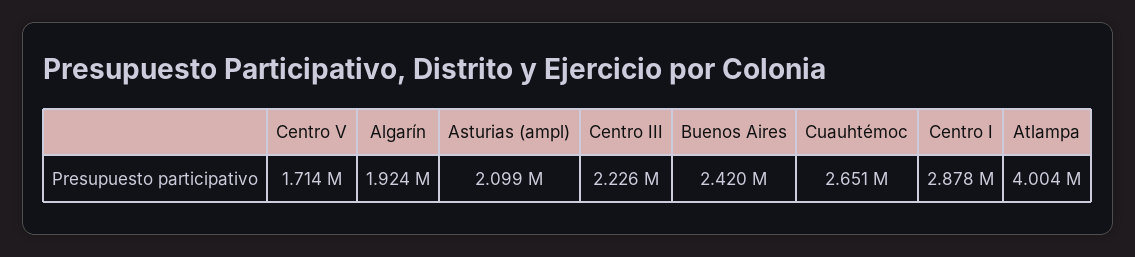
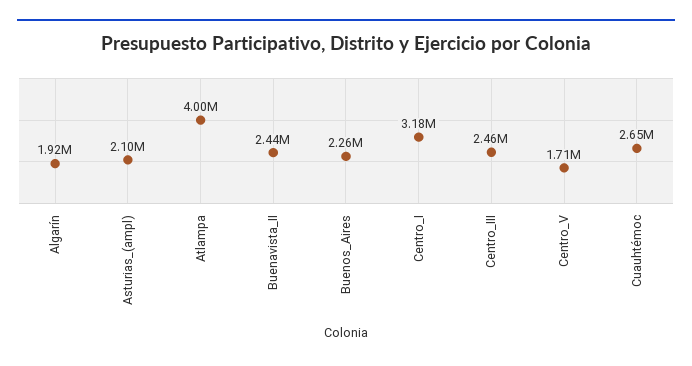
  {
    "Centro V": 1714000,
    "Algarín": 1924000,
    "Asturias (ampl)": 2099000,
-   "Centro III": 2226000,
+   "Centro III": 2460000,
-   "Buenos Aires": 2420000,
+   "Buenos Aires": 2260000,
    "Cuauhtémoc": 2651000,
-   "Centro I": 2878000,
+   "Centro I": 3180000,
-   "Atlampa": 4004000
+   "Atlampa": 4004000,
+   "Buenavista_II": 2440000
  }

